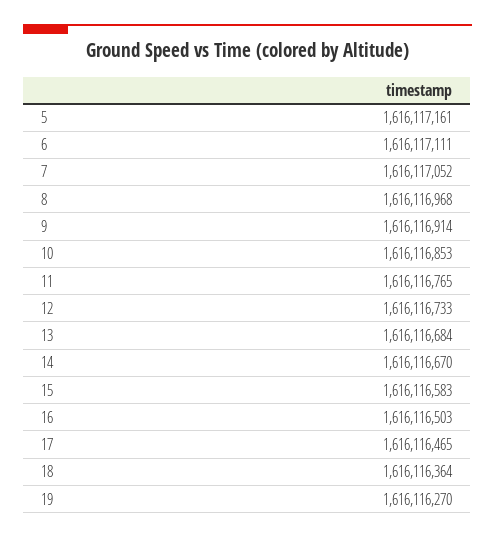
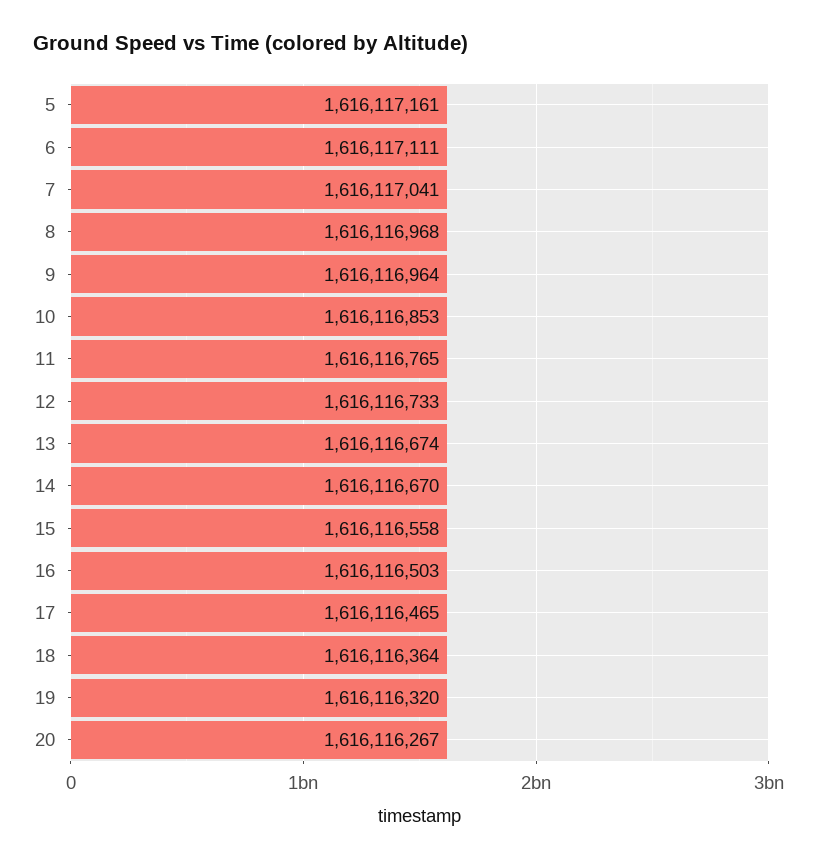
  {
    "5": 1616117161,
    "6": 1616117111,
-   "7": 1616117052,
+   "7": 1616117041,
    "8": 1616116968,
-   "9": 1616116914,
+   "9": 1616116964,
    "10": 1616116853,
    "11": 1616116765,
    "12": 1616116733,
-   "13": 1616116684,
+   "13": 1616116674,
    "14": 1616116670,
-   "15": 1616116583,
+   "15": 1616116558,
    "16": 1616116503,
    "17": 1616116465,
    "18": 1616116364,
-   "19": 1616116270
+   "19": 1616116320,
+   "20": 1616116267
  }

